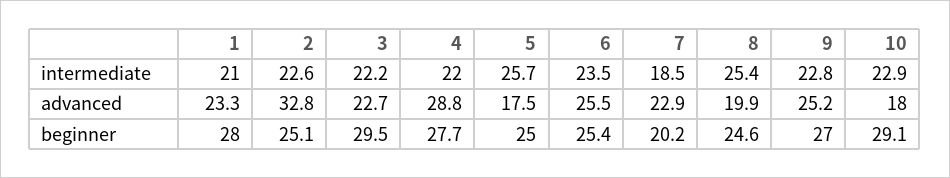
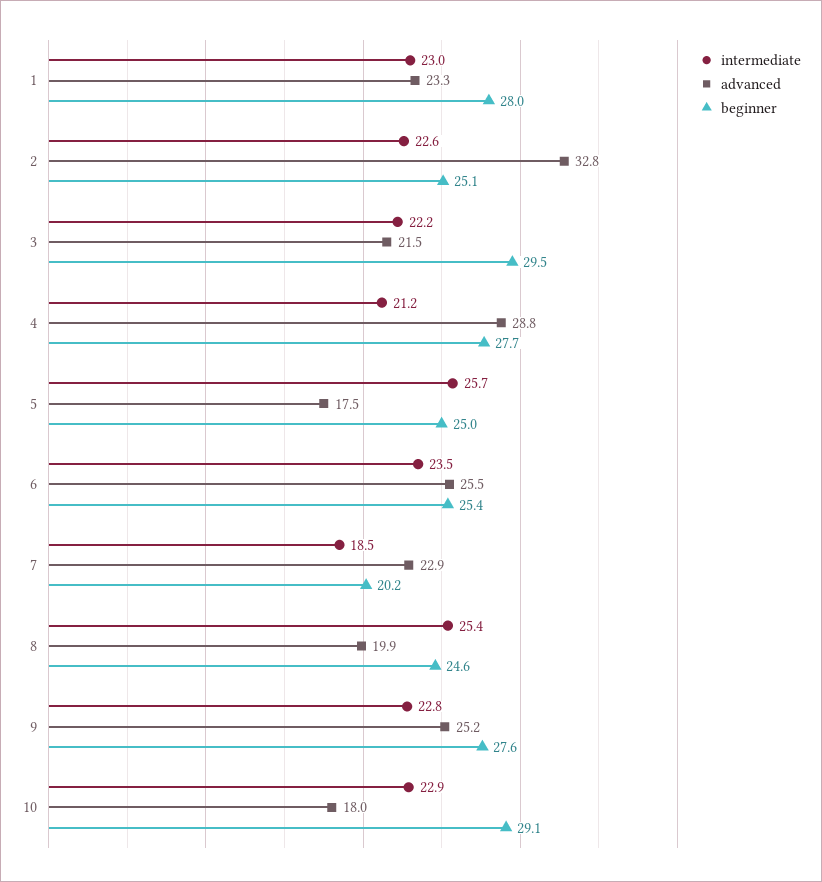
  {
    "intermediate": {
-     "1": 21,
+     "1": 23,
      "2": 22.6,
      "3": 22.2,
-     "4": 22,
+     "4": 21.2,
      "5": 25.7,
      "6": 23.5,
      "7": 18.5,
      "8": 25.4,
      "9": 22.8,
      "10": 22.9
    },
    "advanced": {
      "1": 23.3,
      "2": 32.8,
-     "3": 22.7,
+     "3": 21.5,
      "4": 28.8,
      "5": 17.5,
      "6": 25.5,
      "7": 22.9,
      "8": 19.9,
      "9": 25.2,
      "10": 18
    },
    "beginner": {
      "1": 28,
      "2": 25.1,
      "3": 29.5,
      "4": 27.7,
      "5": 25,
      "6": 25.4,
      "7": 20.2,
      "8": 24.6,
-     "9": 27,
+     "9": 27.6,
      "10": 29.1
    }
  }

